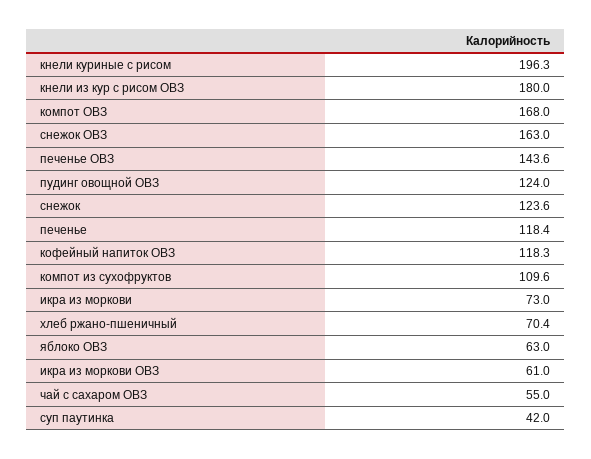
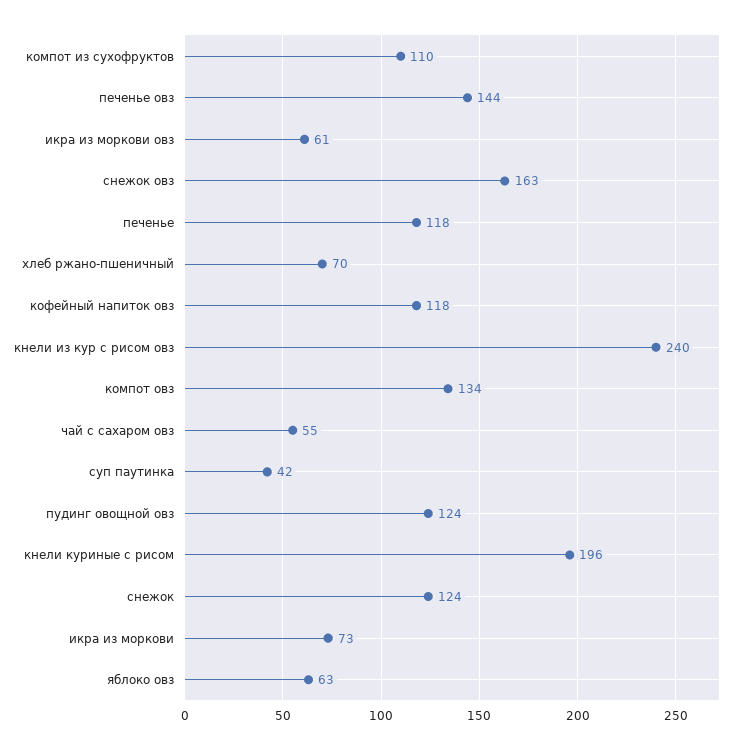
  {
    "кнели куриные с рисом": 196.3,
-   "кнели из кур с рисом ОВЗ": 180,
+   "кнели из кур с рисом ОВЗ": 240,
-   "компот ОВЗ": 168,
+   "компот ОВЗ": 134,
    "снежок ОВЗ": 163,
    "печенье ОВЗ": 143.6,
    "пудинг овощной ОВЗ": 124,
    "снежок": 123.6,
    "печенье": 118.4,
    "кофейный напиток ОВЗ": 118.3,
    "компот из сухофруктов": 109.6,
    "икра из моркови": 73,
    "хлеб ржано-пшеничный": 70.4,
    "яблоко ОВЗ": 63,
    "икра из моркови ОВЗ": 61,
    "чай с сахаром ОВЗ": 55,
    "суп паутинка": 42
  }

